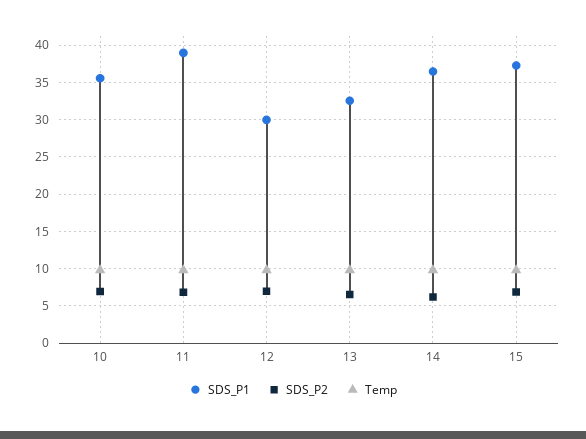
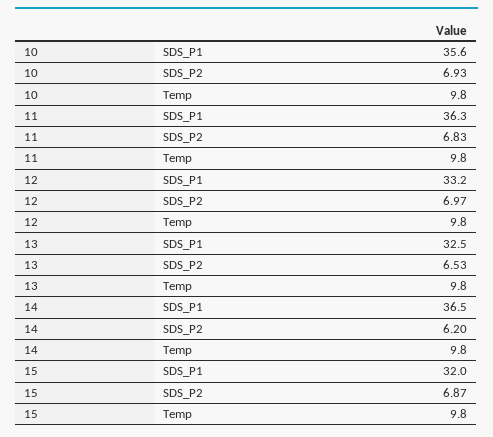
  {
    "SDS_P1": {
      "10": 35.6,
-     "11": 39,
+     "11": 36.3,
-     "12": 30,
+     "12": 33.2,
      "13": 32.5,
      "14": 36.5,
-     "15": 37
+     "15": 32
    },
    "SDS_P2": {
      "10": 6.93,
      "11": 6.83,
      "12": 6.97,
      "13": 6.53,
      "14": 6.2,
      "15": 6.87
    },
    "Temp": {
      "10": 9.8,
      "11": 9.8,
      "12": 9.8,
      "13": 9.8,
      "14": 9.8,
      "15": 9.8
    }
  }

